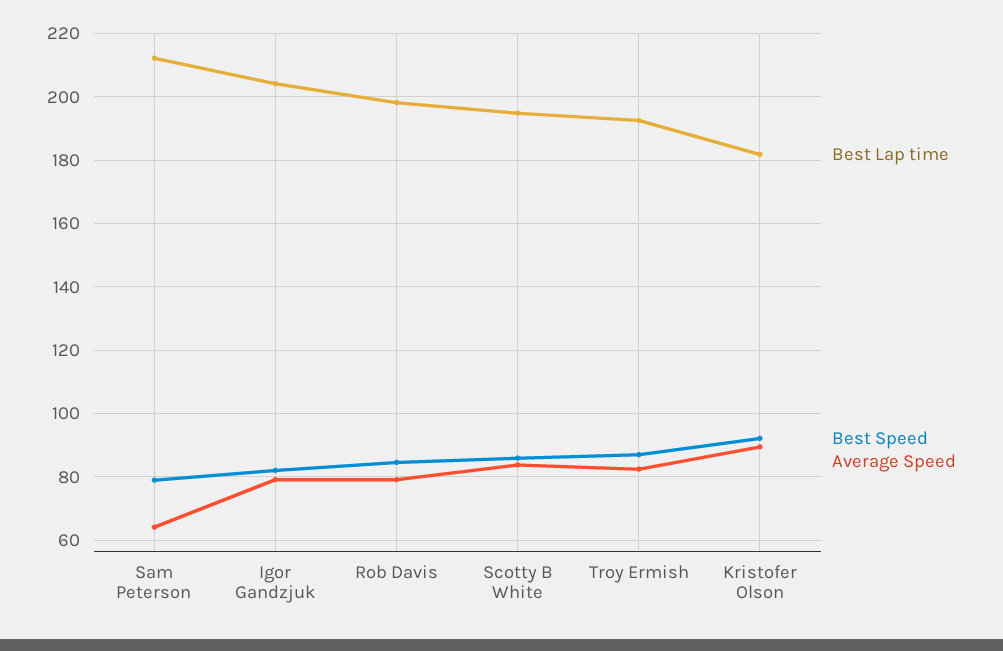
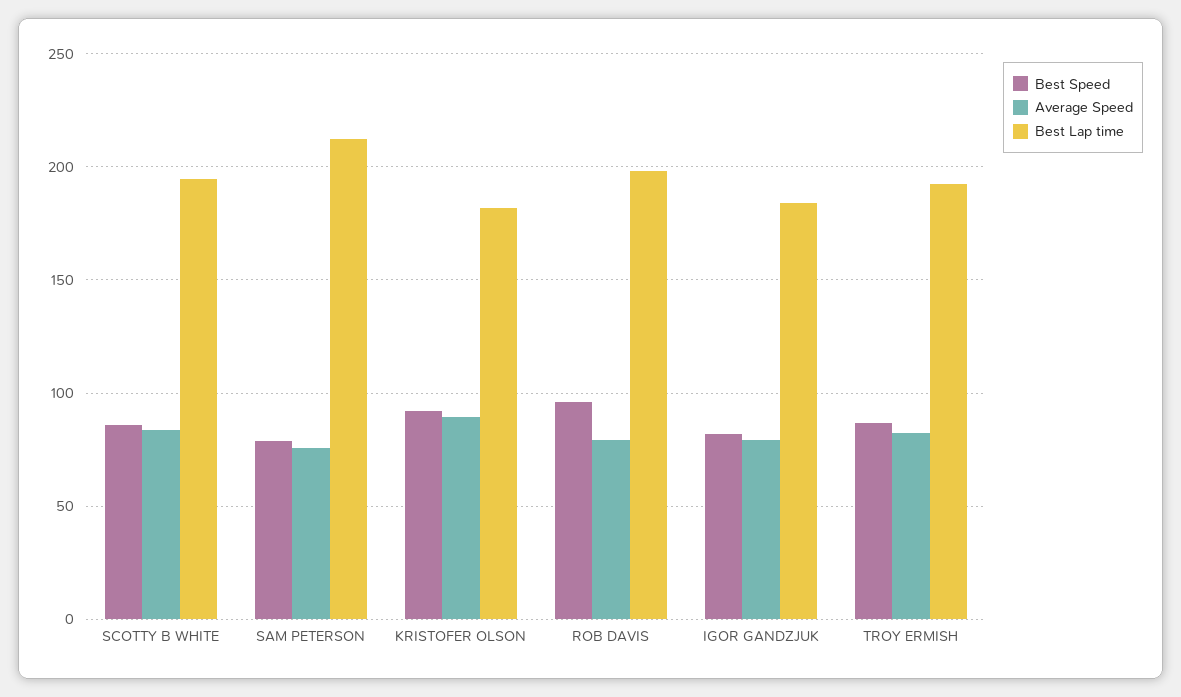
  {
    "Best Lap time": {
      "Sam Peterson": 212,
-     "Igor Gandzjuk": 204,
+     "Igor Gandzjuk": 185,
      "Rob Davis": 198,
      "Scotty B White": 194,
      "Troy Ermish": 192,
      "Kristofer Olson": 182
    },
    "Best Speed": {
      "Sam Peterson": 78,
      "Igor Gandzjuk": 82,
-     "Rob Davis": 84,
+     "Rob Davis": 95,
      "Scotty B White": 86,
      "Troy Ermish": 88,
      "Kristofer Olson": 92
    },
    "Average Speed": {
-     "Sam Peterson": 64,
+     "Sam Peterson": 75,
      "Igor Gandzjuk": 80,
      "Rob Davis": 80,
      "Scotty B White": 84,
      "Troy Ermish": 82,
      "Kristofer Olson": 90
    }
  }

